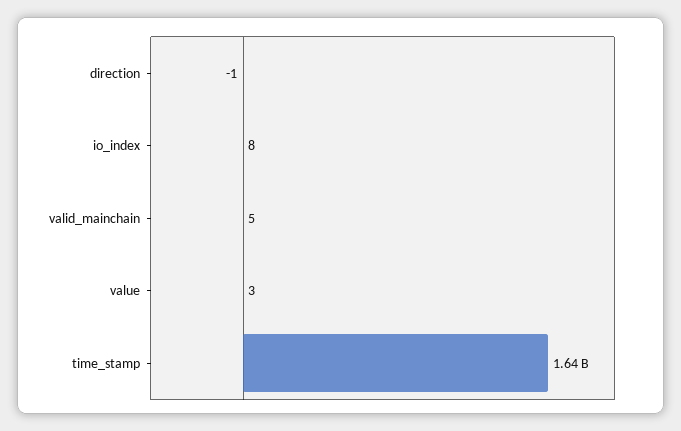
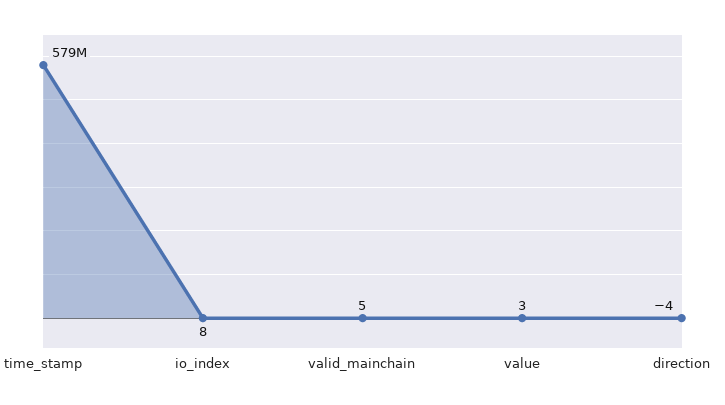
  {
-   "direction": -1,
+   "direction": -4,
    "io_index": 8,
    "valid_mainchain": 5,
    "value": 3,
-   "time_stamp": 1640000000
+   "time_stamp": 579000000
  }

